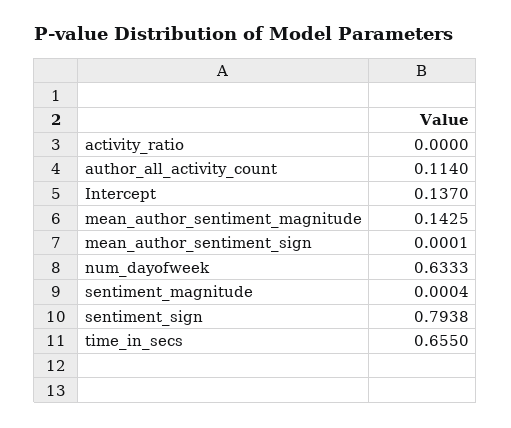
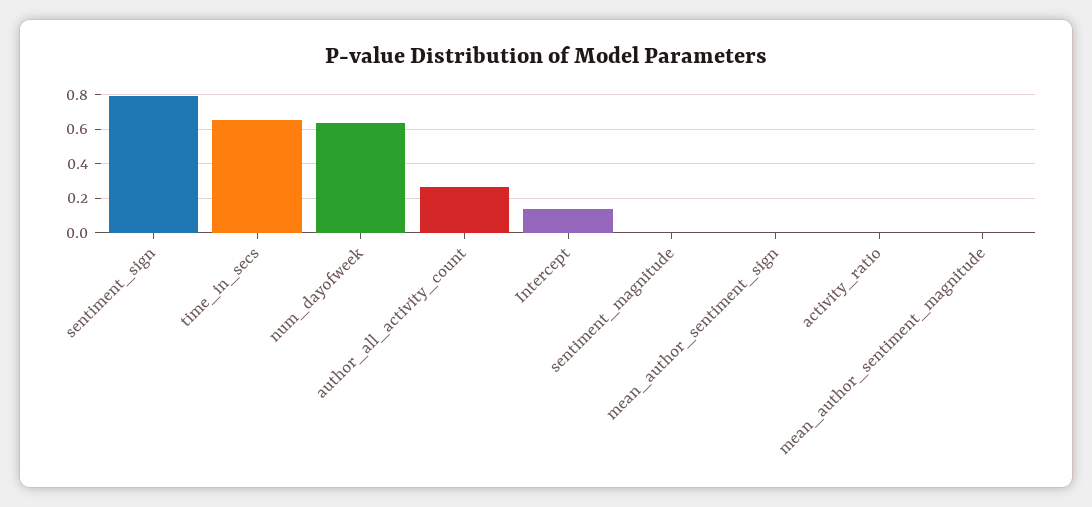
  {
    "activity_ratio": 0,
-   "author_all_activity_count": 0.114,
+   "author_all_activity_count": 0.25,
    "Intercept": 0.137,
-   "mean_author_sentiment_magnitude": 0.1425,
+   "mean_author_sentiment_magnitude": 0,
    "mean_author_sentiment_sign": 0.0001,
    "num_dayofweek": 0.6333,
    "sentiment_magnitude": 0.0004,
    "sentiment_sign": 0.7938,
    "time_in_secs": 0.655
  }

